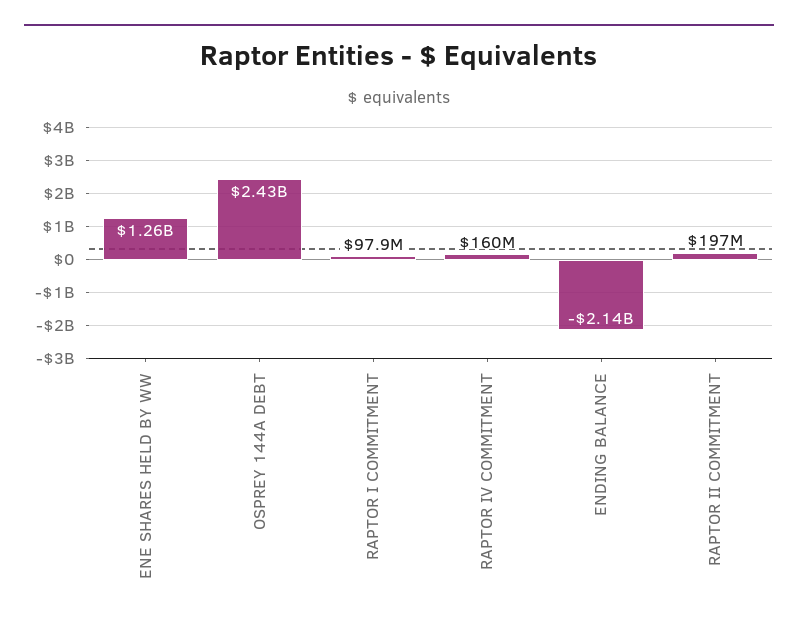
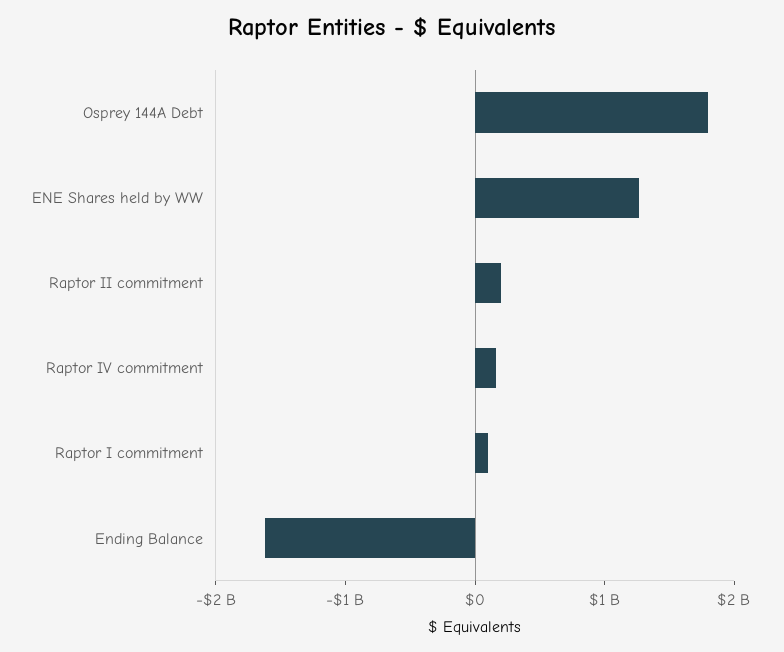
  {
    "ENE SHARES HELD BY WW": 1260000000,
-   "OSPREY 144A DEBT": 2430000000,
+   "OSPREY 144A DEBT": 1800000000,
    "RAPTOR I COMMITMENT": 97900000,
    "RAPTOR IV COMMITMENT": 160000000,
-   "ENDING BALANCE": -2140000000,
+   "ENDING BALANCE": -1600000000,
    "RAPTOR II COMMITMENT": 197000000
  }

